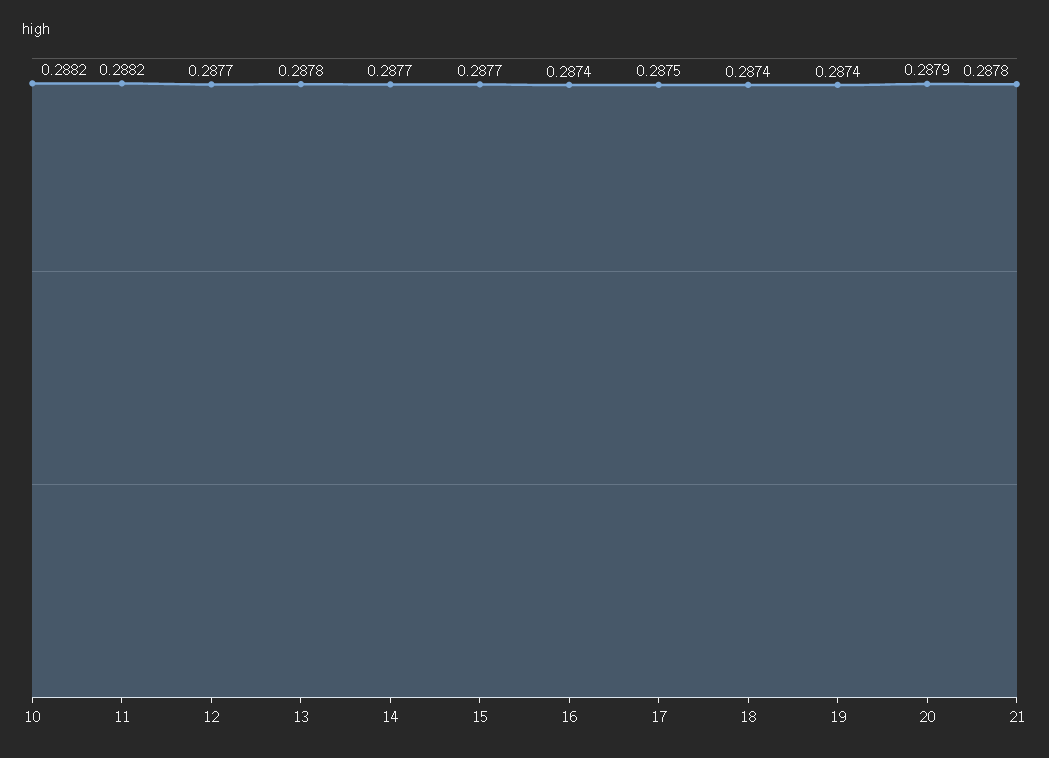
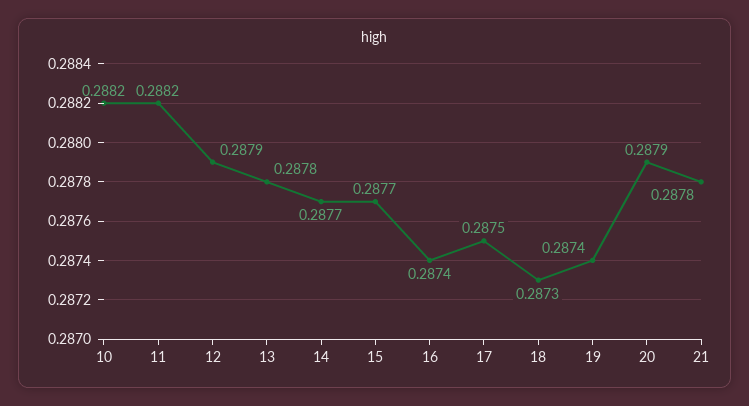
  {
    "10": 0.2882,
    "11": 0.2882,
-   "12": 0.2877,
+   "12": 0.2879,
    "13": 0.2878,
    "14": 0.2877,
    "15": 0.2877,
    "16": 0.2874,
    "17": 0.2875,
-   "18": 0.2874,
+   "18": 0.2873,
    "19": 0.2874,
    "20": 0.2879,
    "21": 0.2878
  }

